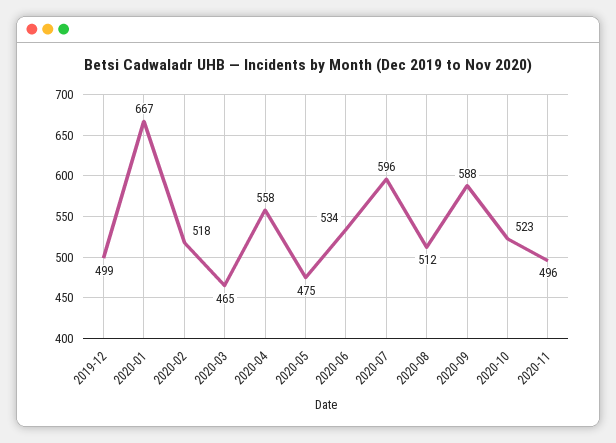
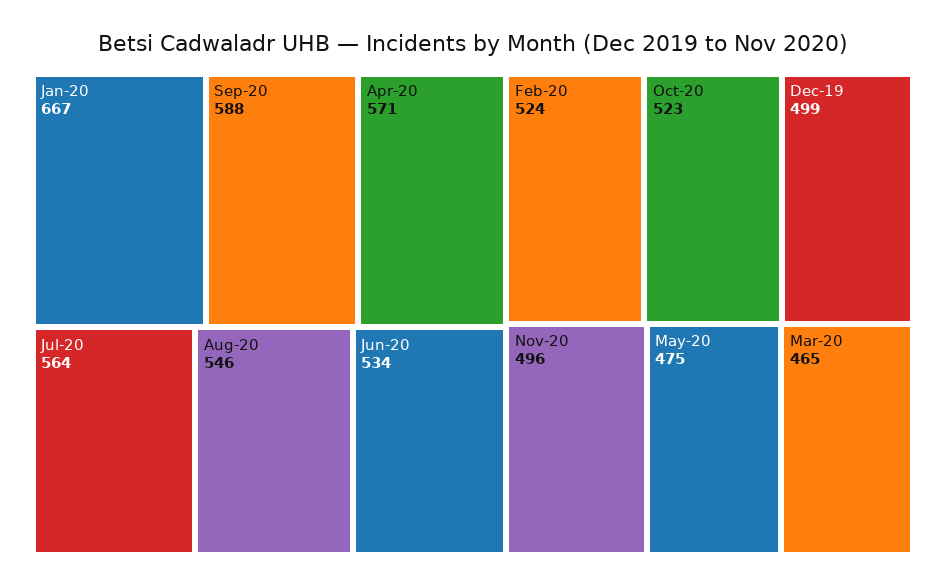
  {
    "2019-12": 499,
    "2020-01": 667,
-   "2020-02": 518,
+   "2020-02": 524,
    "2020-03": 465,
-   "2020-04": 558,
+   "2020-04": 571,
    "2020-05": 475,
    "2020-06": 534,
-   "2020-07": 596,
+   "2020-07": 564,
-   "2020-08": 512,
+   "2020-08": 546,
    "2020-09": 588,
    "2020-10": 523,
    "2020-11": 496
  }

